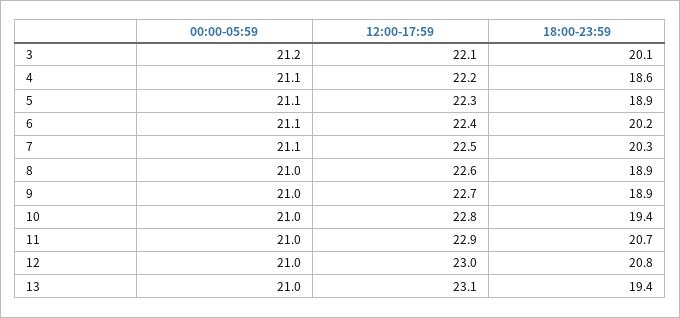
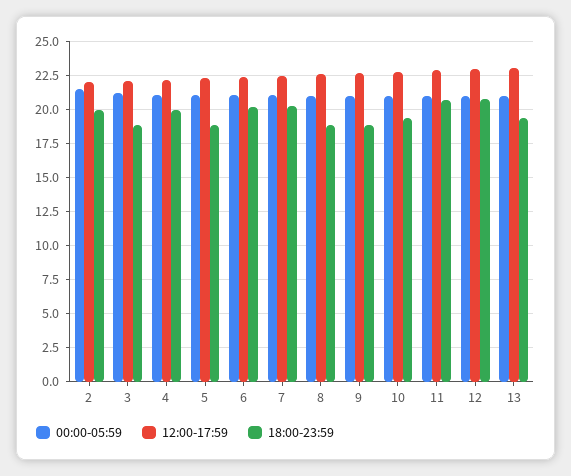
  {
    "00:00-05:59": {
      "3": 21.2,
      "4": 21.1,
      "5": 21.1,
      "6": 21.1,
      "7": 21.1,
      "8": 21,
      "9": 21,
      "10": 21,
      "11": 21,
      "12": 21,
-     "13": 21
+     "13": 21,
+     "2": 21.5
    },
    "12:00-17:59": {
      "3": 22.1,
      "4": 22.2,
      "5": 22.3,
      "6": 22.4,
      "7": 22.5,
      "8": 22.6,
      "9": 22.7,
      "10": 22.8,
      "11": 22.9,
      "12": 23,
-     "13": 23.1
+     "13": 23.1,
+     "2": 22
    },
    "18:00-23:59": {
-     "3": 20.1,
+     "3": 19,
-     "4": 18.6,
+     "4": 20,
      "5": 18.9,
      "6": 20.2,
      "7": 20.3,
      "8": 18.9,
      "9": 18.9,
      "10": 19.4,
      "11": 20.7,
      "12": 20.8,
-     "13": 19.4
+     "13": 19.4,
+     "2": 20
    }
  }

